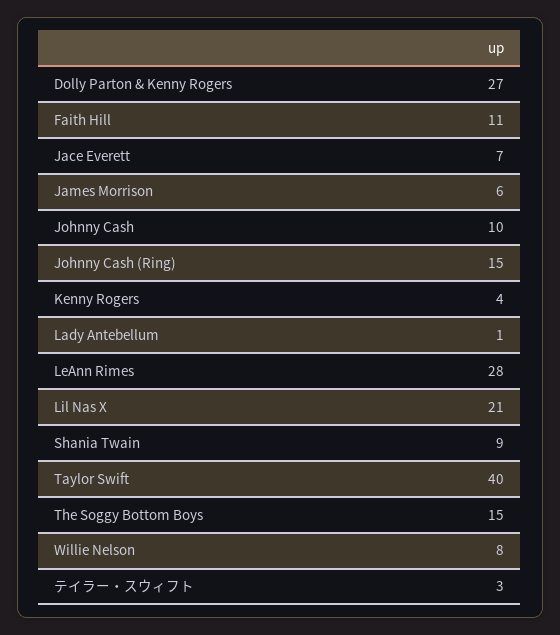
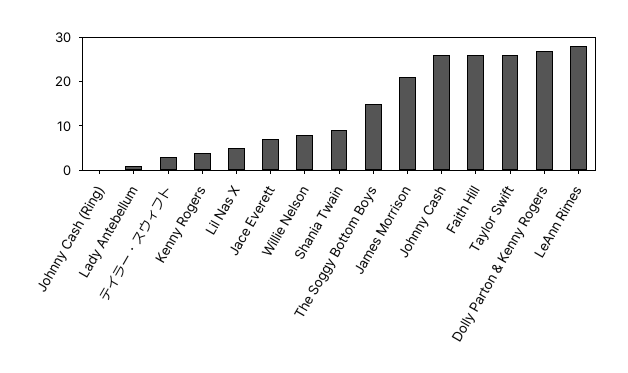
  {
    "Dolly Parton & Kenny Rogers": 27,
-   "Faith Hill": 11,
+   "Faith Hill": 25,
    "Jace Everett": 7,
-   "James Morrison": 6,
+   "James Morrison": 20,
-   "Johnny Cash": 10,
+   "Johnny Cash": 25,
-   "Johnny Cash (Ring)": 15,
+   "Johnny Cash (Ring)": 0,
    "Kenny Rogers": 4,
    "Lady Antebellum": 1,
    "LeAnn Rimes": 28,
-   "Lil Nas X": 21,
+   "Lil Nas X": 5,
    "Shania Twain": 9,
-   "Taylor Swift": 40,
+   "Taylor Swift": 25,
    "The Soggy Bottom Boys": 15,
    "Willie Nelson": 8,
    "テイラー・スウィフト": 3
  }

